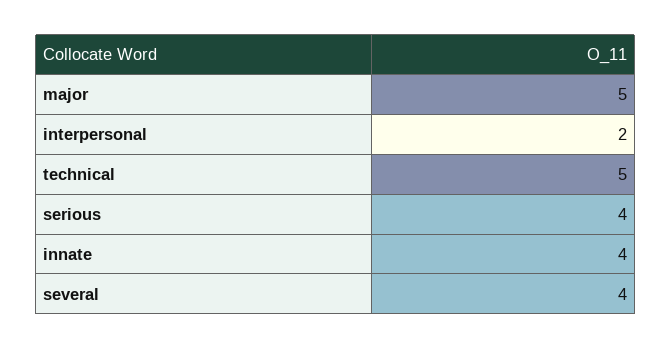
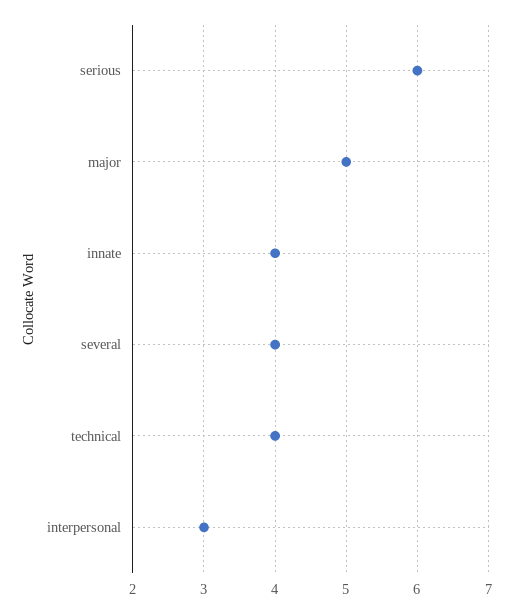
  {
    "major": 5,
-   "interpersonal": 2,
+   "interpersonal": 3,
-   "technical": 5,
+   "technical": 4,
-   "serious": 4,
+   "serious": 6,
    "innate": 4,
    "several": 4
  }

